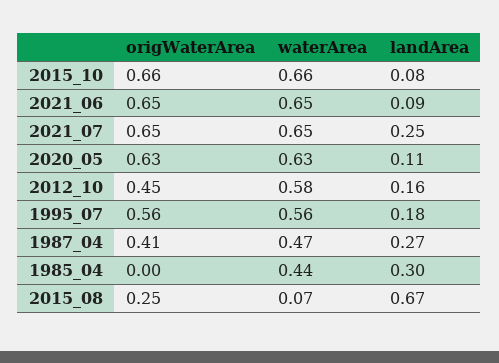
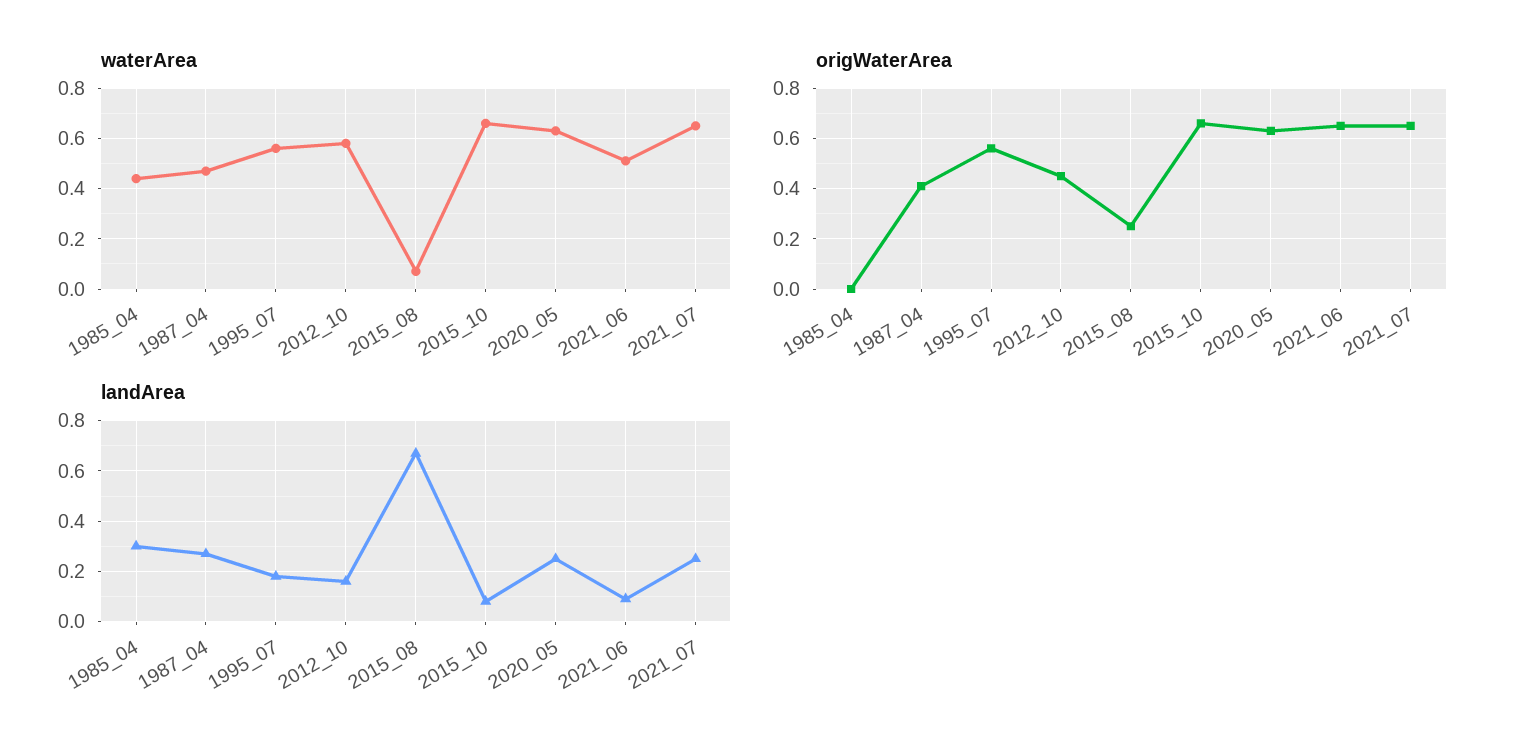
  {
    "origWaterArea": {
      "2015_10": 0.66,
      "2021_06": 0.65,
      "2021_07": 0.65,
      "2020_05": 0.63,
      "2012_10": 0.45,
      "1995_07": 0.56,
      "1987_04": 0.41,
      "1985_04": 0,
      "2015_08": 0.25
    },
    "waterArea": {
      "2015_10": 0.66,
-     "2021_06": 0.65,
+     "2021_06": 0.5,
      "2021_07": 0.65,
      "2020_05": 0.63,
      "2012_10": 0.58,
      "1995_07": 0.56,
      "1987_04": 0.47,
      "1985_04": 0.44,
      "2015_08": 0.07
    },
    "landArea": {
      "2015_10": 0.08,
      "2021_06": 0.09,
      "2021_07": 0.25,
-     "2020_05": 0.11,
+     "2020_05": 0.25,
      "2012_10": 0.16,
      "1995_07": 0.18,
      "1987_04": 0.27,
      "1985_04": 0.3,
      "2015_08": 0.67
    }
  }

